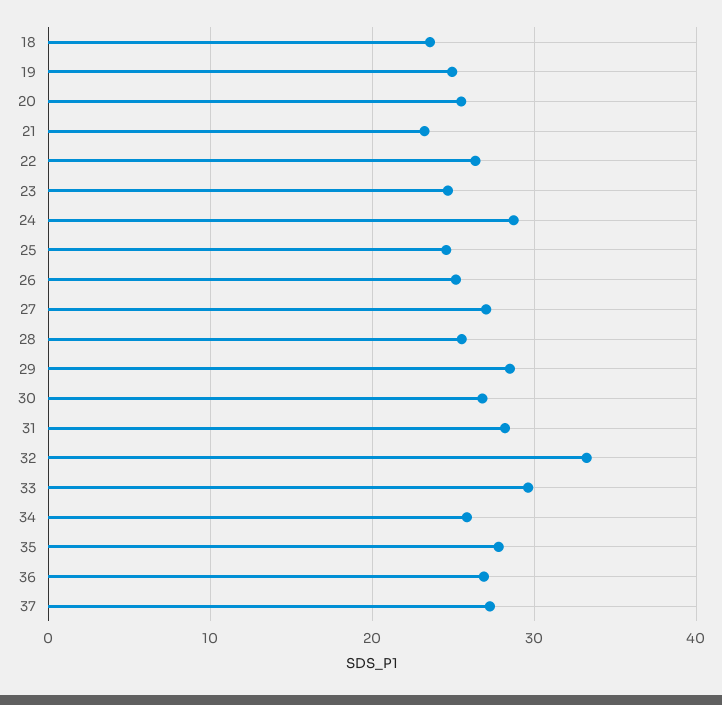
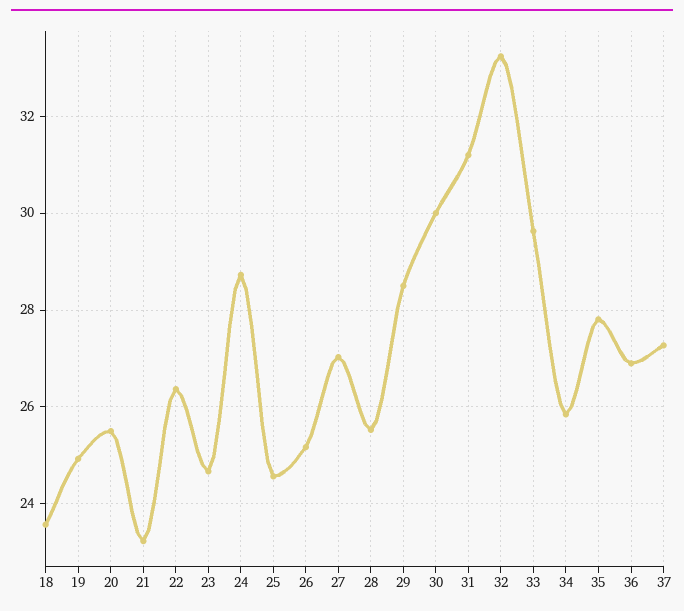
  {
    "18": 23.6,
    "19": 25,
    "20": 25.6,
    "21": 23.2,
    "22": 26.4,
    "23": 24.6,
    "24": 28.8,
    "25": 24.6,
    "26": 25.2,
    "27": 27,
    "28": 25.6,
    "29": 28.6,
-   "30": 27,
+   "30": 30,
-   "31": 28,
+   "31": 31.2,
    "32": 33.2,
    "33": 29.6,
    "34": 25.8,
    "35": 27.8,
    "36": 27,
    "37": 27.2
  }

